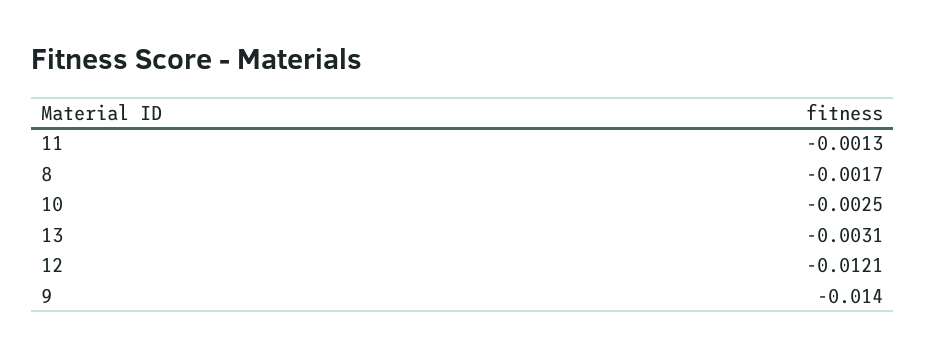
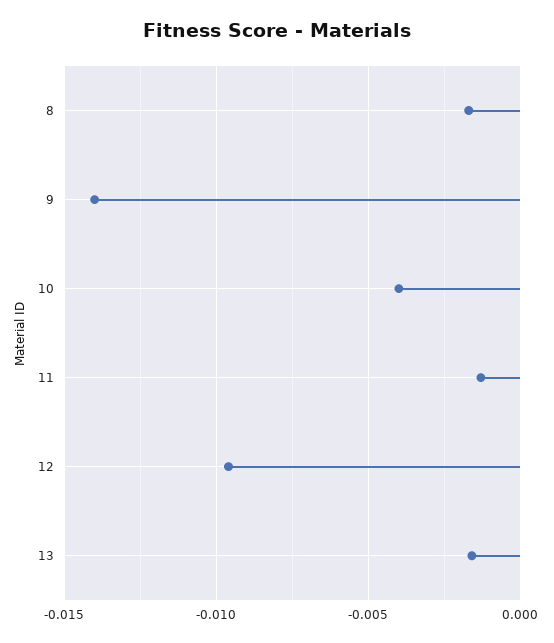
  {
    "11": -0.0013,
    "8": -0.0017,
-   "10": -0.0025,
+   "10": -0.004,
-   "13": -0.0031,
+   "13": -0.0015,
-   "12": -0.0121,
+   "12": -0.0095,
    "9": -0.014
  }

